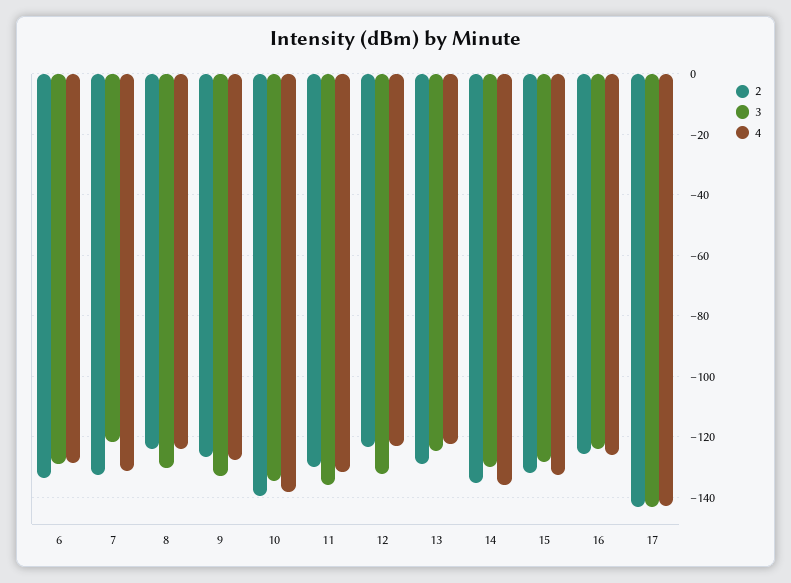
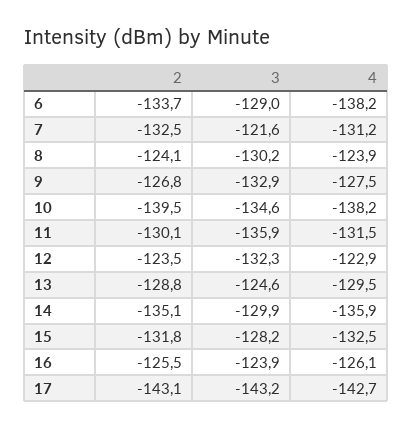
  {
    "2": {
      "6": -133.7,
      "7": -132.5,
      "8": -124.1,
      "9": -126.8,
      "10": -139.5,
      "11": -130.1,
      "12": -123.5,
      "13": -128.8,
      "14": -135.1,
      "15": -131.8,
      "16": -125.5,
      "17": -143.1
    },
    "3": {
      "6": -129,
      "7": -121.6,
      "8": -130.2,
      "9": -132.9,
      "10": -134.6,
      "11": -135.9,
      "12": -132.3,
      "13": -124.6,
      "14": -129.9,
      "15": -128.2,
      "16": -123.9,
      "17": -143.2
    },
    "4": {
-     "6": -128,
+     "6": -138.2,
      "7": -131.2,
      "8": -123.9,
      "9": -127.5,
      "10": -138.2,
      "11": -131.5,
      "12": -122.9,
-     "13": -122,
+     "13": -129.5,
      "14": -135.9,
      "15": -132.5,
      "16": -126.1,
      "17": -142.7
    }
  }

